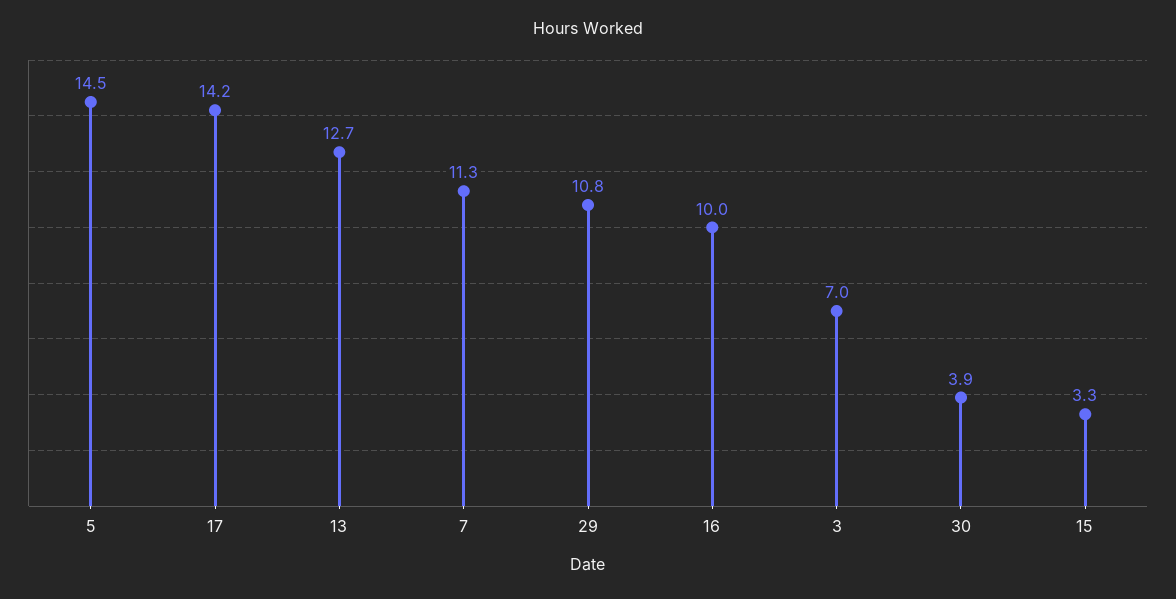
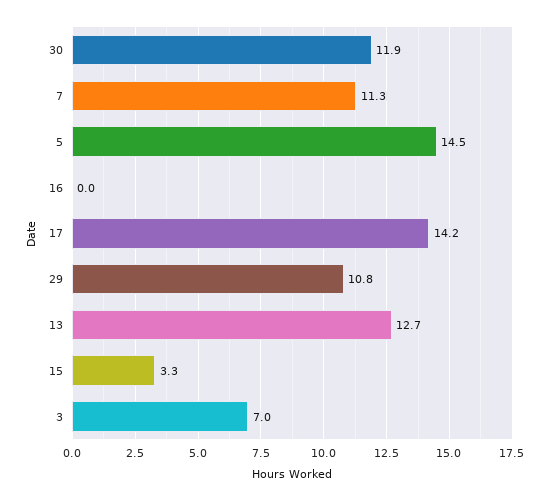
  {
    "5": 14.5,
    "17": 14.2,
    "13": 12.7,
    "7": 11.3,
    "29": 10.8,
-   "16": 10,
+   "16": 0,
    "3": 7,
-   "30": 3.9,
+   "30": 11.9,
    "15": 3.3
  }

